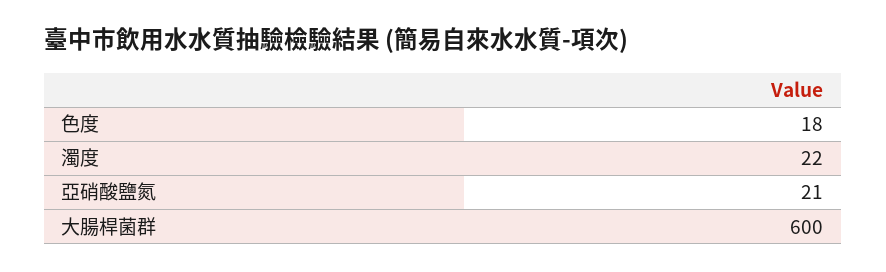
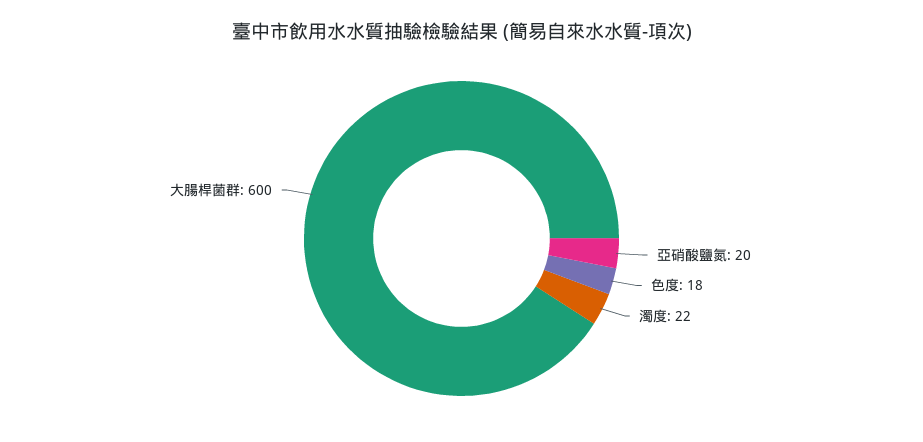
  {
    "色度": 18,
    "濁度": 22,
-   "亞硝酸鹽氮": 21,
+   "亞硝酸鹽氮": 20,
    "大腸桿菌群": 600
  }

